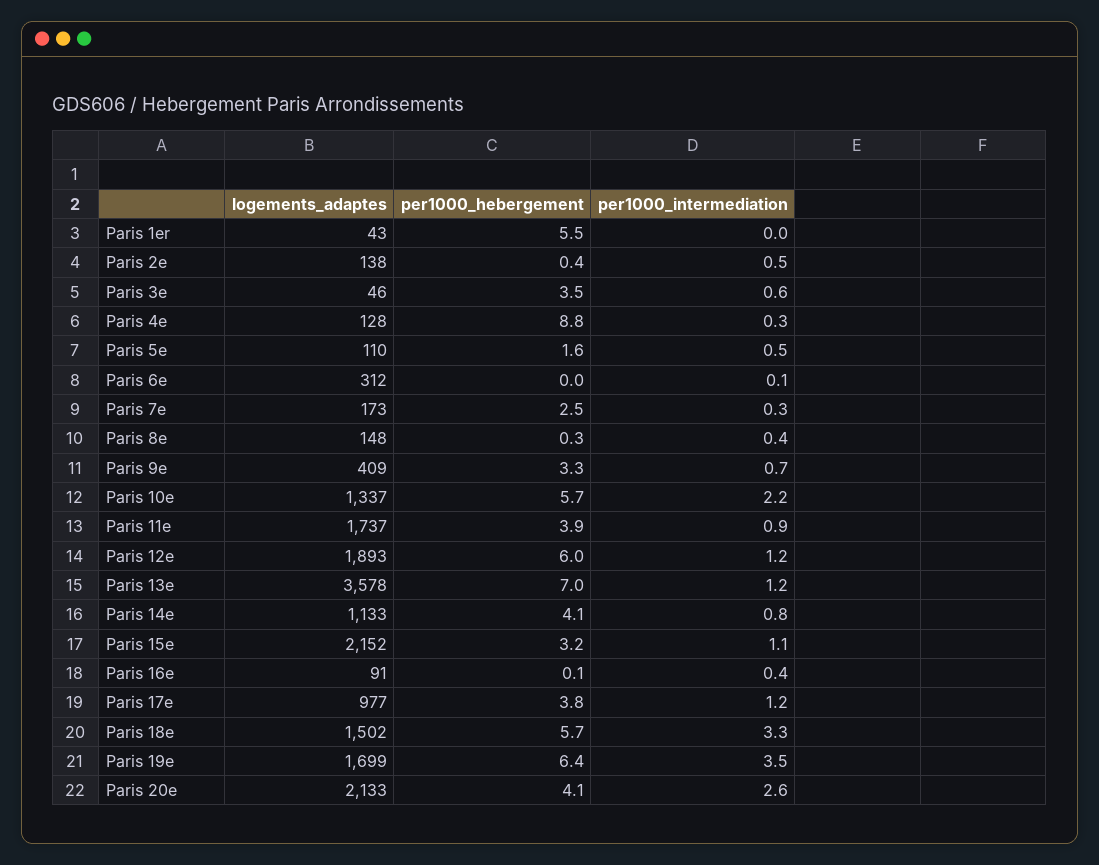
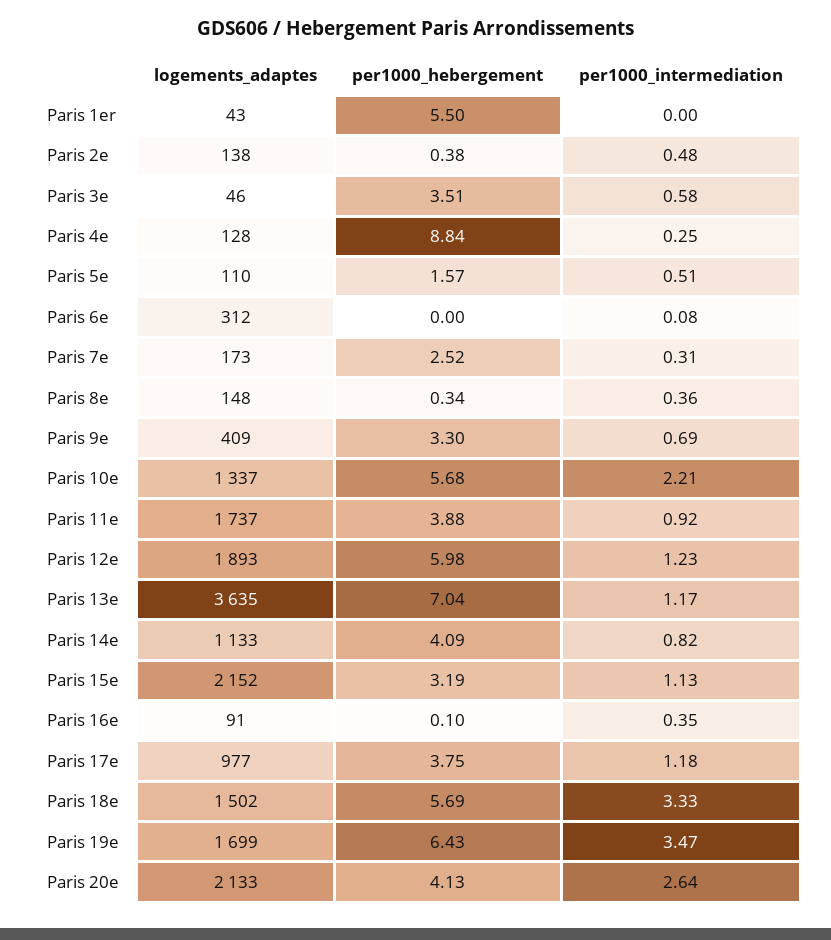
  {
    "logements_adaptes": {
      "Paris 1er": 43,
      "Paris 2e": 138,
      "Paris 3e": 46,
      "Paris 4e": 128,
      "Paris 5e": 110,
      "Paris 6e": 312,
      "Paris 7e": 173,
      "Paris 8e": 148,
      "Paris 9e": 409,
      "Paris 10e": 1337,
      "Paris 11e": 1737,
      "Paris 12e": 1893,
-     "Paris 13e": 3578,
+     "Paris 13e": 3635,
      "Paris 14e": 1133,
      "Paris 15e": 2152,
      "Paris 16e": 91,
      "Paris 17e": 977,
      "Paris 18e": 1502,
      "Paris 19e": 1699,
      "Paris 20e": 2133
    },
    "per1000_hebergement": {
      "Paris 1er": 5.5,
      "Paris 2e": 0.38,
      "Paris 3e": 3.51,
      "Paris 4e": 8.84,
      "Paris 5e": 1.57,
      "Paris 6e": 0,
      "Paris 7e": 2.52,
      "Paris 8e": 0.34,
      "Paris 9e": 3.3,
      "Paris 10e": 5.68,
      "Paris 11e": 3.88,
      "Paris 12e": 5.98,
      "Paris 13e": 7.04,
      "Paris 14e": 4.09,
      "Paris 15e": 3.19,
      "Paris 16e": 0.1,
      "Paris 17e": 3.75,
      "Paris 18e": 5.69,
      "Paris 19e": 6.43,
      "Paris 20e": 4.13
    },
    "per1000_intermediation": {
      "Paris 1er": 0,
      "Paris 2e": 0.48,
      "Paris 3e": 0.58,
      "Paris 4e": 0.25,
      "Paris 5e": 0.51,
      "Paris 6e": 0.08,
      "Paris 7e": 0.31,
      "Paris 8e": 0.36,
      "Paris 9e": 0.69,
      "Paris 10e": 2.21,
      "Paris 11e": 0.92,
      "Paris 12e": 1.23,
      "Paris 13e": 1.17,
      "Paris 14e": 0.82,
      "Paris 15e": 1.13,
      "Paris 16e": 0.35,
      "Paris 17e": 1.18,
      "Paris 18e": 3.33,
      "Paris 19e": 3.47,
      "Paris 20e": 2.64
    }
  }

